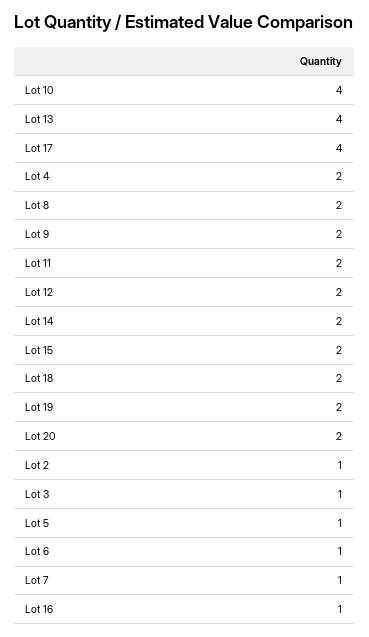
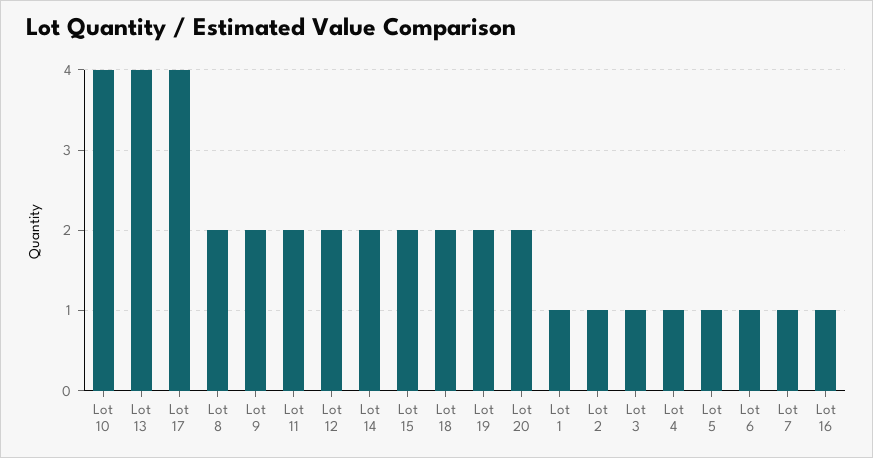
  {
    "Lot 10": 4,
    "Lot 13": 4,
    "Lot 17": 4,
-   "Lot 4": 2,
+   "Lot 4": 1,
    "Lot 8": 2,
    "Lot 9": 2,
    "Lot 11": 2,
    "Lot 12": 2,
    "Lot 14": 2,
    "Lot 15": 2,
    "Lot 18": 2,
    "Lot 19": 2,
    "Lot 20": 2,
    "Lot 2": 1,
    "Lot 3": 1,
    "Lot 5": 1,
    "Lot 6": 1,
    "Lot 7": 1,
-   "Lot 16": 1
+   "Lot 16": 1,
+   "Lot 1": 1
  }

